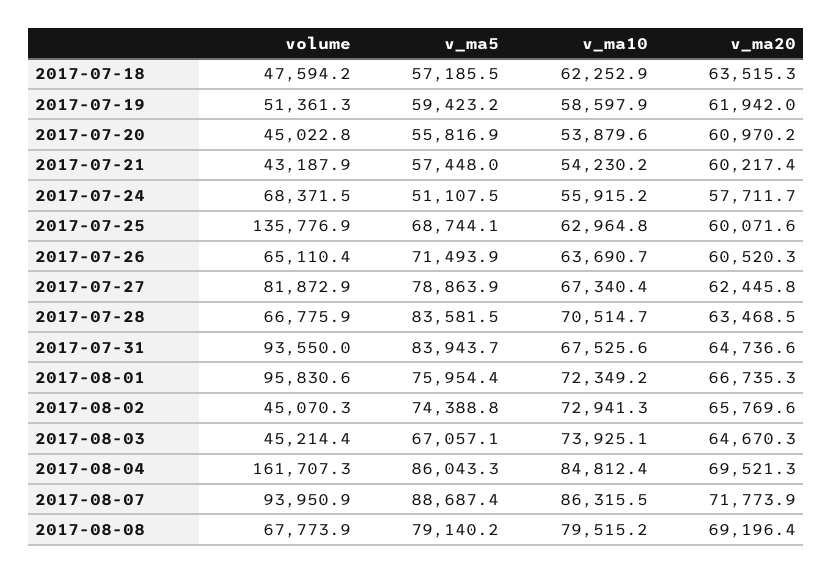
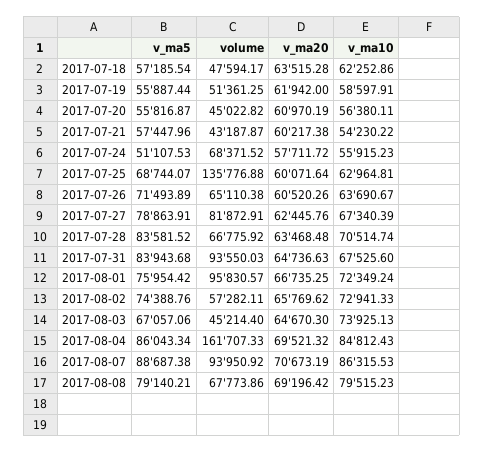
  {
    "volume": {
      "2017-07-18": 47594.17,
      "2017-07-19": 51361.25,
      "2017-07-20": 45022.82,
      "2017-07-21": 43187.87,
      "2017-07-24": 68371.52,
      "2017-07-25": 135776.88,
      "2017-07-26": 65110.38,
      "2017-07-27": 81872.91,
      "2017-07-28": 66775.92,
      "2017-07-31": 93550.03,
      "2017-08-01": 95830.57,
-     "2017-08-02": 45070.3,
+     "2017-08-02": 57282.11,
      "2017-08-03": 45214.4,
      "2017-08-04": 161707.33,
      "2017-08-07": 93950.92,
      "2017-08-08": 67773.86
    },
    "v_ma5": {
      "2017-07-18": 57185.54,
-     "2017-07-19": 59423.2,
+     "2017-07-19": 55887.44,
      "2017-07-20": 55816.87,
      "2017-07-21": 57447.96,
      "2017-07-24": 51107.53,
      "2017-07-25": 68744.07,
      "2017-07-26": 71493.89,
      "2017-07-27": 78863.91,
      "2017-07-28": 83581.52,
      "2017-07-31": 83943.68,
      "2017-08-01": 75954.42,
      "2017-08-02": 74388.76,
      "2017-08-03": 67057.06,
      "2017-08-04": 86043.34,
      "2017-08-07": 88687.38,
      "2017-08-08": 79140.21
    },
    "v_ma10": {
      "2017-07-18": 62252.86,
      "2017-07-19": 58597.91,
-     "2017-07-20": 53879.6,
+     "2017-07-20": 56380.11,
      "2017-07-21": 54230.22,
      "2017-07-24": 55915.23,
      "2017-07-25": 62964.81,
      "2017-07-26": 63690.67,
      "2017-07-27": 67340.39,
      "2017-07-28": 70514.74,
      "2017-07-31": 67525.6,
      "2017-08-01": 72349.24,
      "2017-08-02": 72941.33,
      "2017-08-03": 73925.13,
      "2017-08-04": 84812.43,
      "2017-08-07": 86315.53,
      "2017-08-08": 79515.23
    },
    "v_ma20": {
      "2017-07-18": 63515.28,
      "2017-07-19": 61942,
      "2017-07-20": 60970.19,
      "2017-07-21": 60217.38,
      "2017-07-24": 57711.72,
      "2017-07-25": 60071.64,
      "2017-07-26": 60520.26,
      "2017-07-27": 62445.76,
      "2017-07-28": 63468.48,
      "2017-07-31": 64736.63,
      "2017-08-01": 66735.25,
      "2017-08-02": 65769.62,
      "2017-08-03": 64670.3,
      "2017-08-04": 69521.32,
-     "2017-08-07": 71773.9,
+     "2017-08-07": 70673.19,
      "2017-08-08": 69196.42
    }
  }

